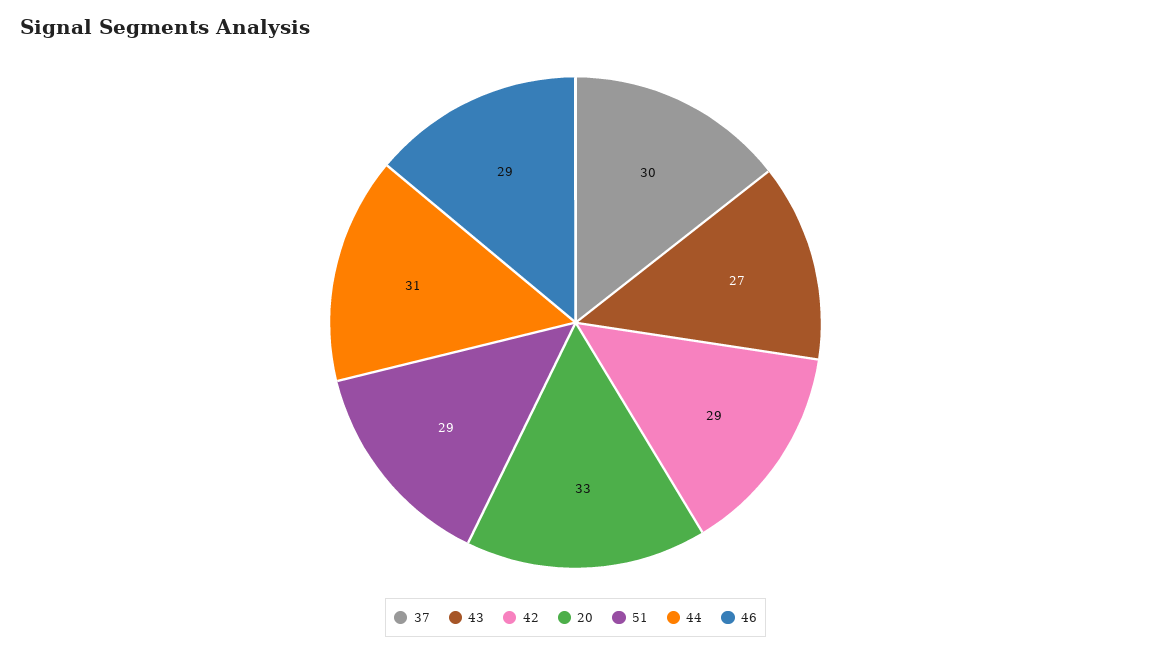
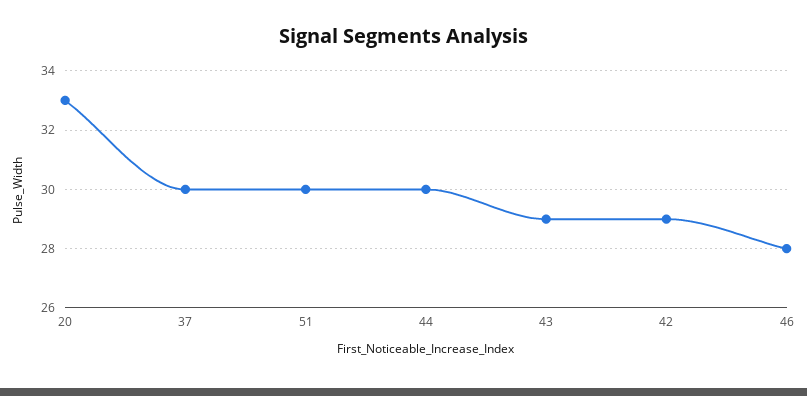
  {
    "37": 30,
-   "43": 27,
+   "43": 29,
    "42": 29,
    "20": 33,
-   "51": 29,
+   "51": 30,
-   "44": 31,
+   "44": 30,
-   "46": 29
+   "46": 28
  }

